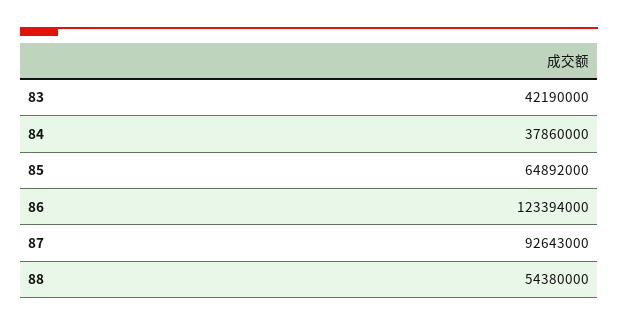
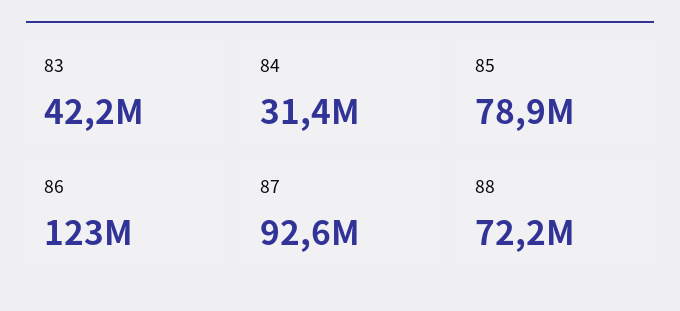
  {
    "83": 42190000,
-   "84": 37860000,
+   "84": 31400000,
-   "85": 64892000,
+   "85": 78900000,
    "86": 123394000,
    "87": 92643000,
-   "88": 54380000
+   "88": 72200000
  }

